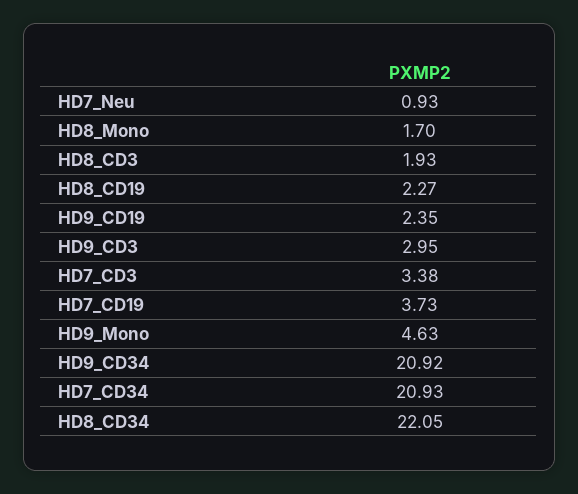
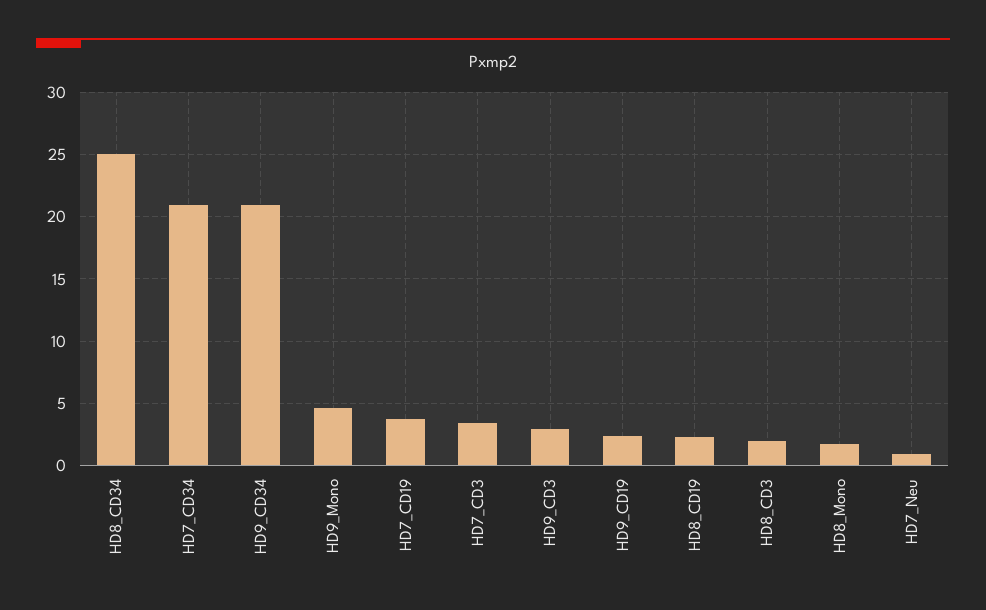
  {
    "HD7_Neu": 0.93,
    "HD8_Mono": 1.7,
    "HD8_CD3": 1.93,
    "HD8_CD19": 2.27,
    "HD9_CD19": 2.35,
    "HD9_CD3": 2.95,
    "HD7_CD3": 3.38,
    "HD7_CD19": 3.73,
    "HD9_Mono": 4.63,
    "HD9_CD34": 20.92,
    "HD7_CD34": 20.93,
-   "HD8_CD34": 22.05
+   "HD8_CD34": 25
  }

